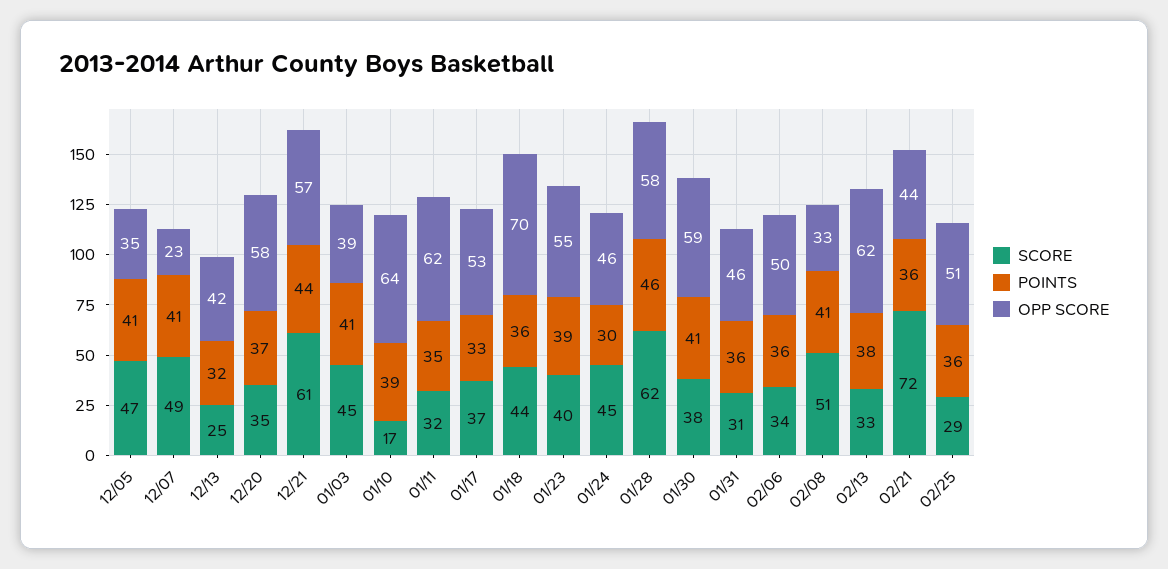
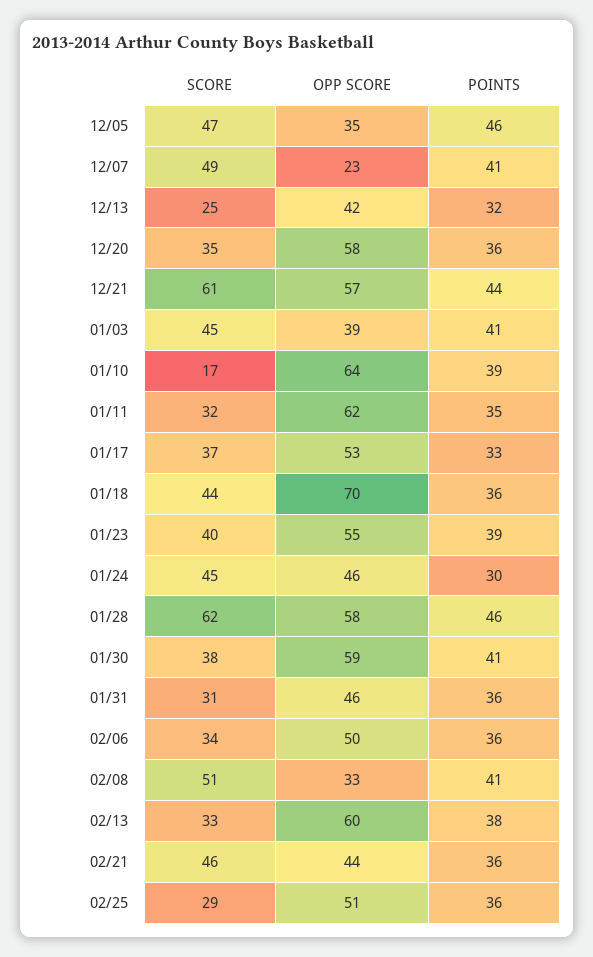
  {
    "SCORE": {
      "12/05": 47,
      "12/07": 49,
      "12/13": 25,
      "12/20": 35,
      "12/21": 61,
      "01/03": 45,
      "01/10": 17,
      "01/11": 32,
      "01/17": 37,
      "01/18": 44,
      "01/23": 40,
      "01/24": 45,
      "01/28": 62,
      "01/30": 38,
      "01/31": 31,
      "02/06": 34,
      "02/08": 51,
      "02/13": 33,
-     "02/21": 72,
+     "02/21": 46,
      "02/25": 29
    },
    "POINTS": {
-     "12/05": 41,
+     "12/05": 46,
      "12/07": 41,
      "12/13": 32,
-     "12/20": 37,
+     "12/20": 36,
      "12/21": 44,
      "01/03": 41,
      "01/10": 39,
      "01/11": 35,
      "01/17": 33,
      "01/18": 36,
      "01/23": 39,
      "01/24": 30,
      "01/28": 46,
      "01/30": 41,
      "01/31": 36,
      "02/06": 36,
      "02/08": 41,
      "02/13": 38,
      "02/21": 36,
      "02/25": 36
    },
    "OPP SCORE": {
      "12/05": 35,
      "12/07": 23,
      "12/13": 42,
      "12/20": 58,
      "12/21": 57,
      "01/03": 39,
      "01/10": 64,
      "01/11": 62,
      "01/17": 53,
      "01/18": 70,
      "01/23": 55,
      "01/24": 46,
      "01/28": 58,
      "01/30": 59,
      "01/31": 46,
      "02/06": 50,
      "02/08": 33,
-     "02/13": 62,
+     "02/13": 60,
      "02/21": 44,
      "02/25": 51
    }
  }

